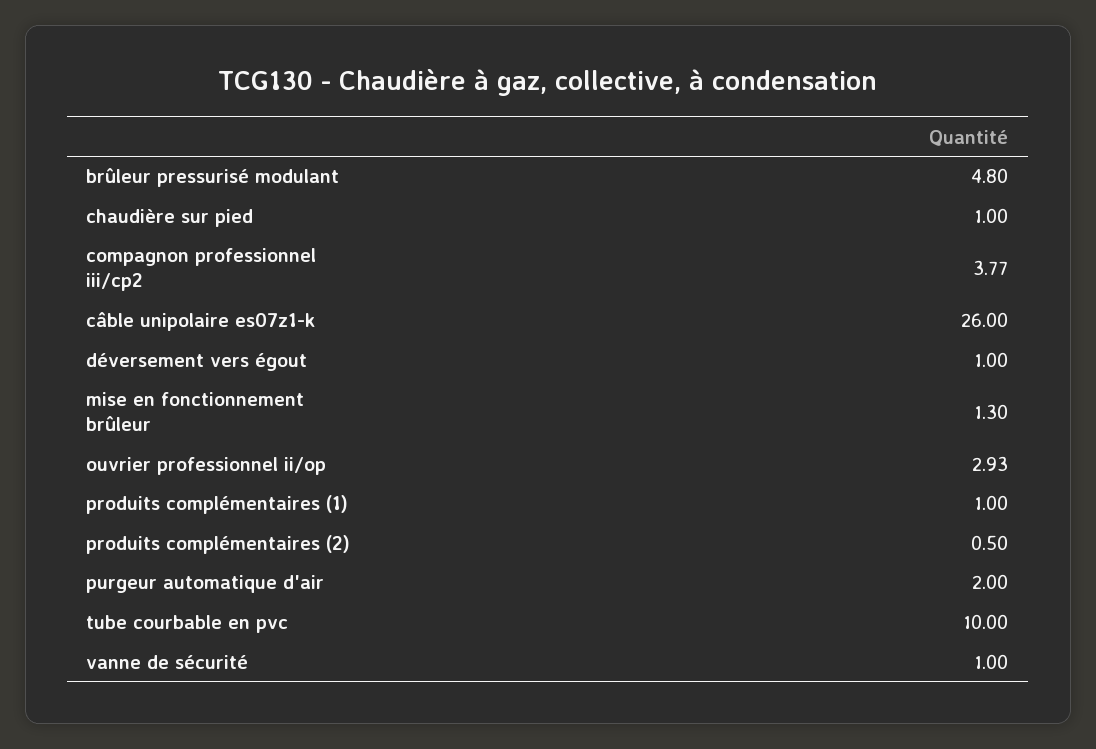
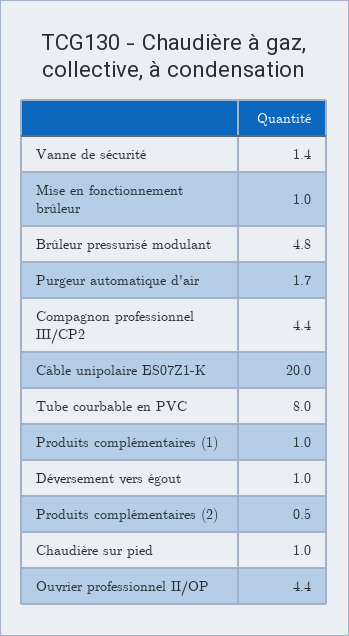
  {
    "brûleur pressurisé modulant": 4.8,
    "chaudière sur pied": 1,
-   "compagnon professionnel iii/cp2": 3.77,
+   "compagnon professionnel iii/cp2": 4.4,
-   "câble unipolaire es07z1-k": 26,
+   "câble unipolaire es07z1-k": 20,
    "déversement vers égout": 1,
-   "mise en fonctionnement brûleur": 1.3,
+   "mise en fonctionnement brûleur": 1,
-   "ouvrier professionnel ii/op": 2.93,
+   "ouvrier professionnel ii/op": 4.4,
    "produits complémentaires (1)": 1,
    "produits complémentaires (2)": 0.5,
-   "purgeur automatique d'air": 2,
+   "purgeur automatique d'air": 1.7,
-   "tube courbable en pvc": 10,
+   "tube courbable en pvc": 8,
-   "vanne de sécurité": 1
+   "vanne de sécurité": 1.4
  }

